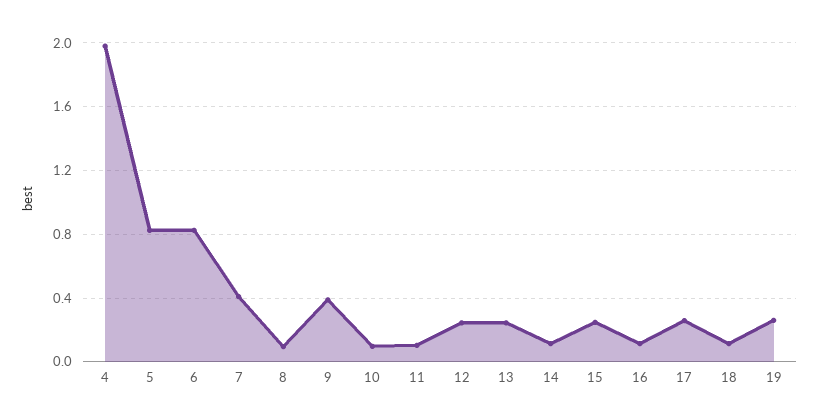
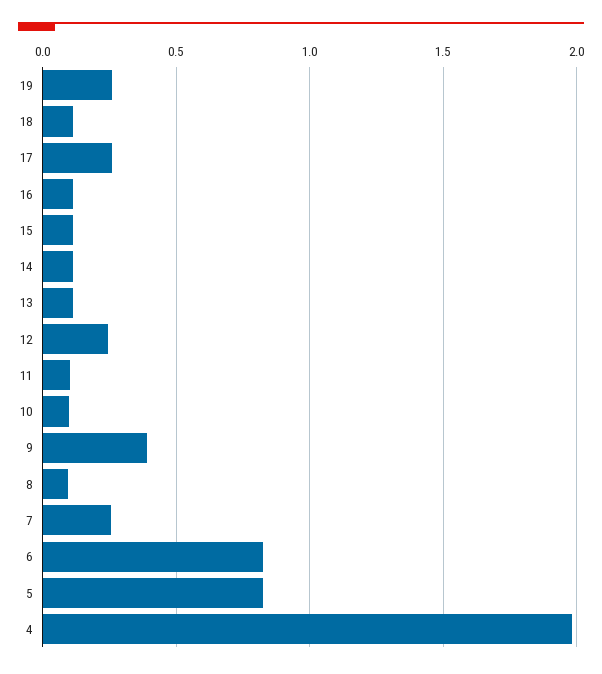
  {
    "4": 2,
    "5": 0.8,
    "6": 0.8,
-   "7": 0.4,
+   "7": 0.25,
    "8": 0.1,
    "9": 0.4,
    "10": 0.1,
    "11": 0.1,
    "12": 0.25,
-   "13": 0.25,
+   "13": 0.1,
    "14": 0.1,
-   "15": 0.25,
+   "15": 0.1,
    "16": 0.1,
    "17": 0.25,
    "18": 0.1,
    "19": 0.25
  }

